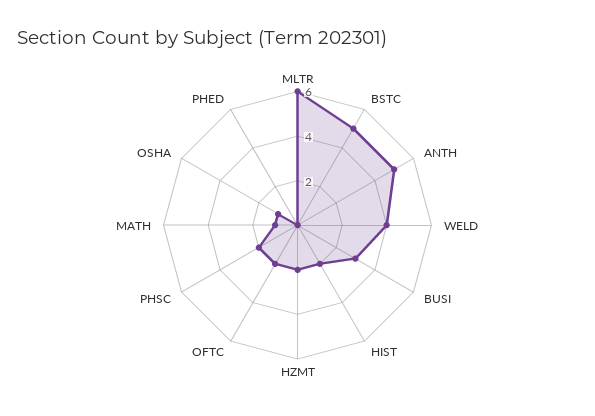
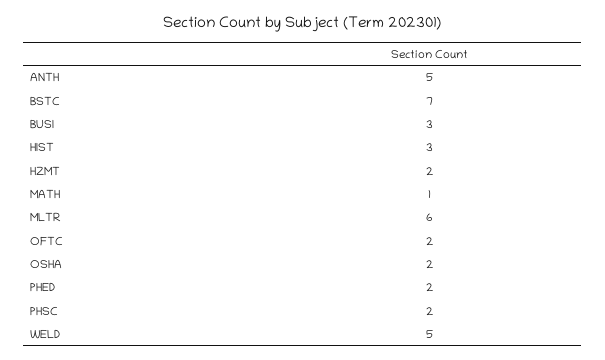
  {
    "MLTR": 6,
-   "BSTC": 5,
+   "BSTC": 7,
    "ANTH": 5,
-   "WELD": 4,
+   "WELD": 5,
    "BUSI": 3,
-   "HIST": 2,
+   "HIST": 3,
    "HZMT": 2,
    "OFTC": 2,
    "PHSC": 2,
    "MATH": 1,
-   "OSHA": 1,
+   "OSHA": 2,
-   "PHED": 0
+   "PHED": 2
  }

